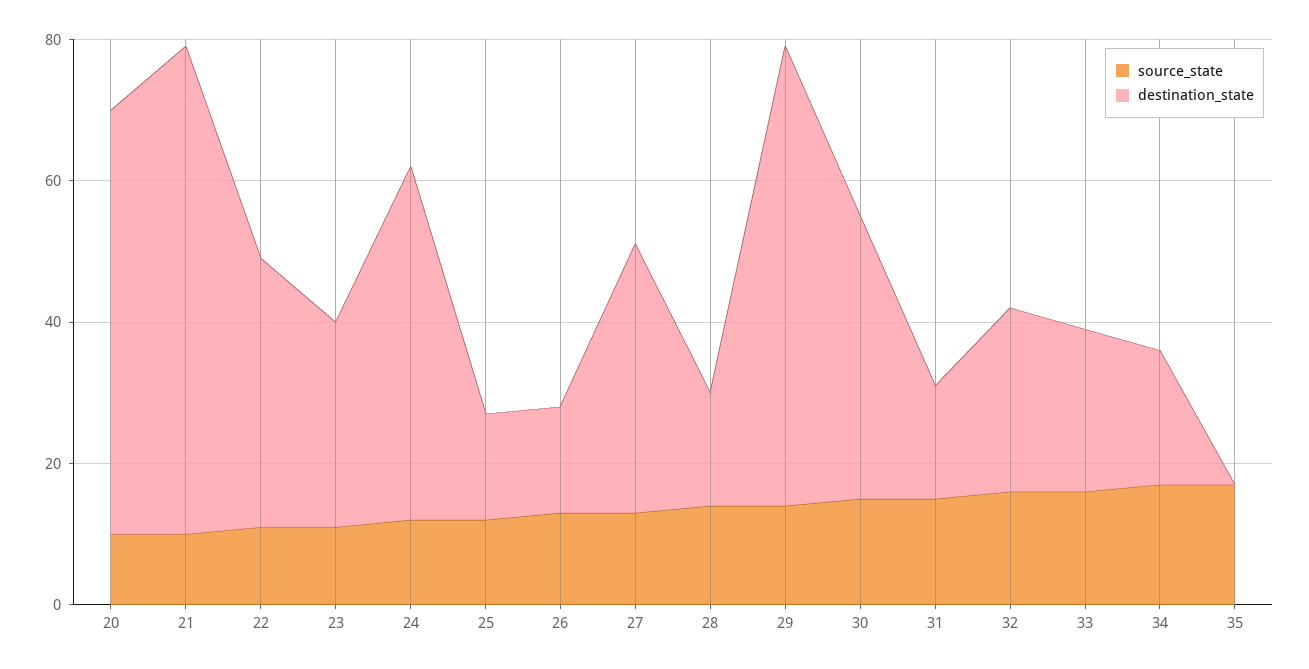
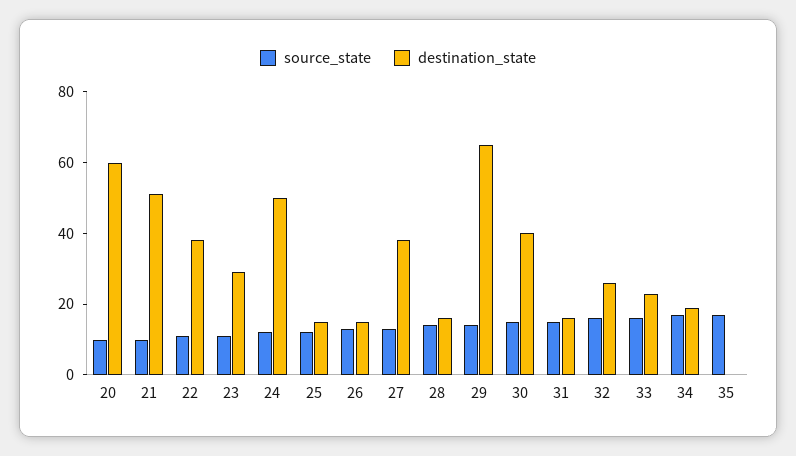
  {
    "source_state": {
      "20": 10,
      "21": 10,
      "22": 10,
      "23": 10,
      "24": 10,
      "25": 10,
      "26": 15,
      "27": 15,
      "28": 15,
      "29": 15,
      "30": 15,
      "31": 15,
      "32": 15,
      "33": 15,
      "34": 15,
      "35": 15
    },
    "destination_state": {
      "20": 60,
-     "21": 70,
+     "21": 50,
      "22": 40,
      "23": 30,
      "24": 50,
      "25": 15,
      "26": 15,
      "27": 40,
      "28": 15,
      "29": 65,
      "30": 40,
      "31": 15,
      "32": 25,
      "33": 25,
      "34": 20,
      "35": 0
    }
  }

